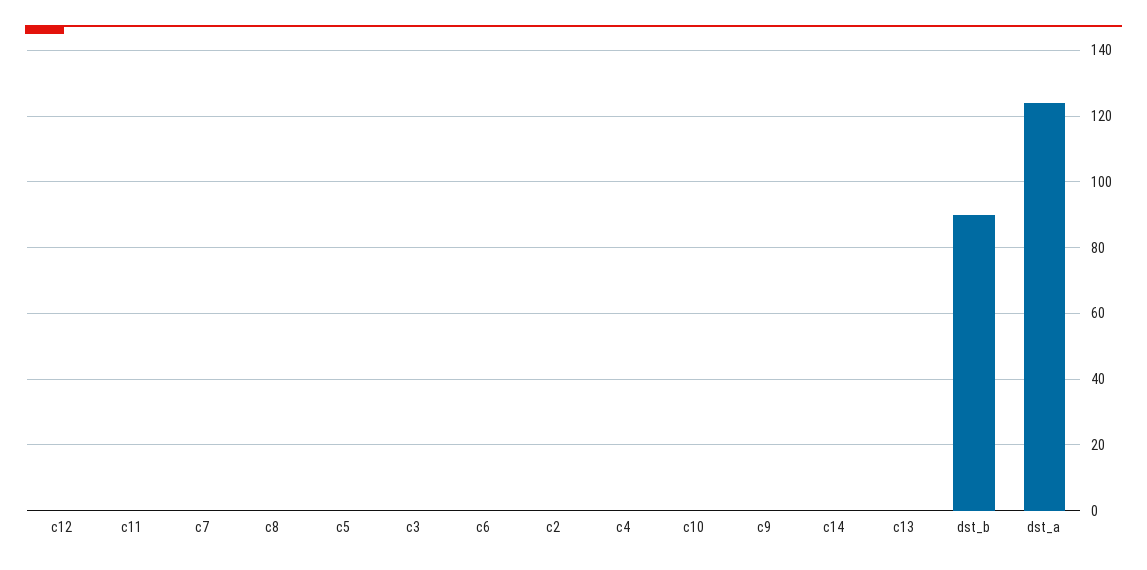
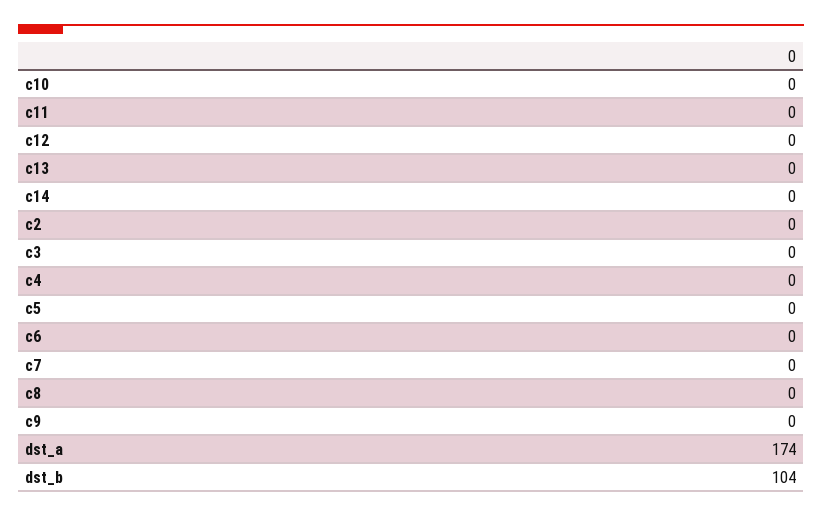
  {
    "c12": 0,
    "c11": 0,
    "c7": 0,
    "c8": 0,
    "c5": 0,
    "c3": 0,
    "c6": 0,
    "c2": 0,
    "c4": 0,
    "c10": 0,
    "c9": 0,
    "c14": 0,
    "c13": 0,
-   "dst_b": 90,
+   "dst_b": 104,
-   "dst_a": 125
+   "dst_a": 174
  }

